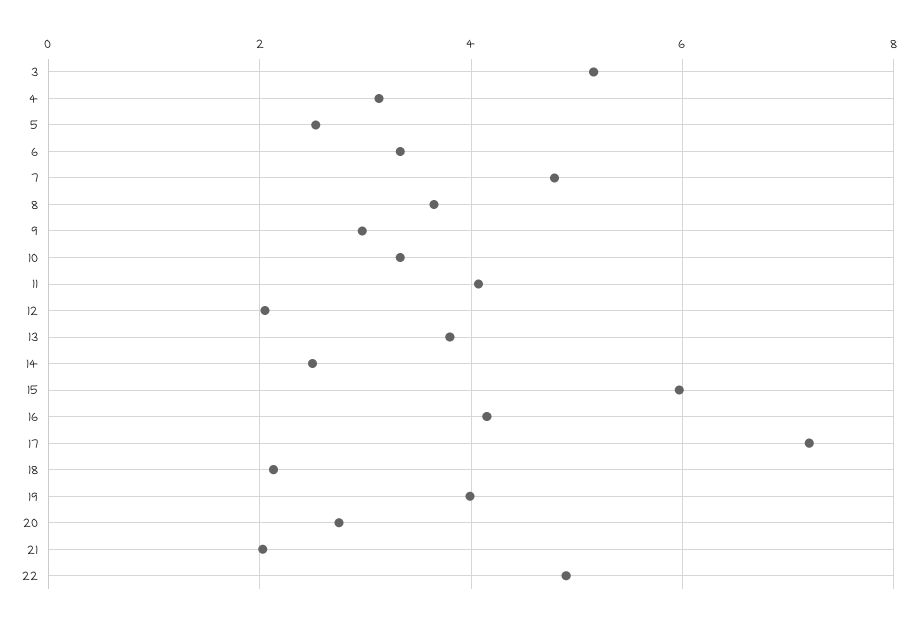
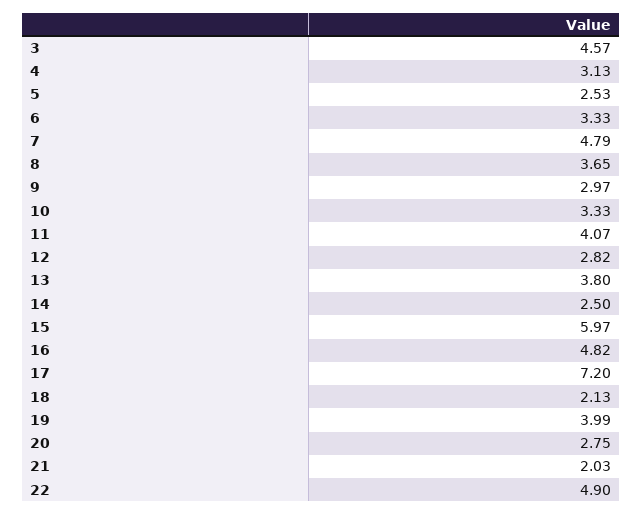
  {
-   "3": 5.2,
+   "3": 4.57,
    "4": 3.13,
    "5": 2.53,
    "6": 3.33,
    "7": 4.79,
    "8": 3.65,
    "9": 2.97,
    "10": 3.33,
    "11": 4.07,
-   "12": 2,
+   "12": 2.82,
    "13": 3.8,
    "14": 2.5,
    "15": 5.97,
-   "16": 4.2,
+   "16": 4.82,
    "17": 7.2,
    "18": 2.13,
    "19": 3.99,
    "20": 2.75,
    "21": 2.03,
    "22": 4.9
  }

